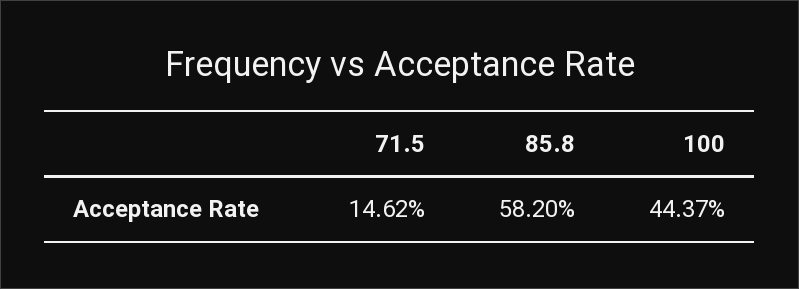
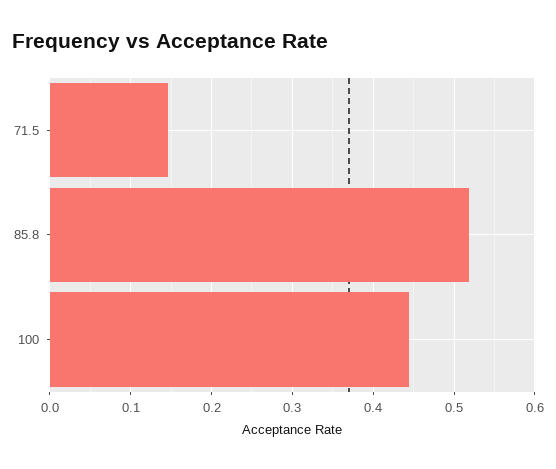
  {
    "71.5": 0.1462,
-   "85.8": 0.582,
+   "85.8": 0.52,
    "100": 0.4437
  }

